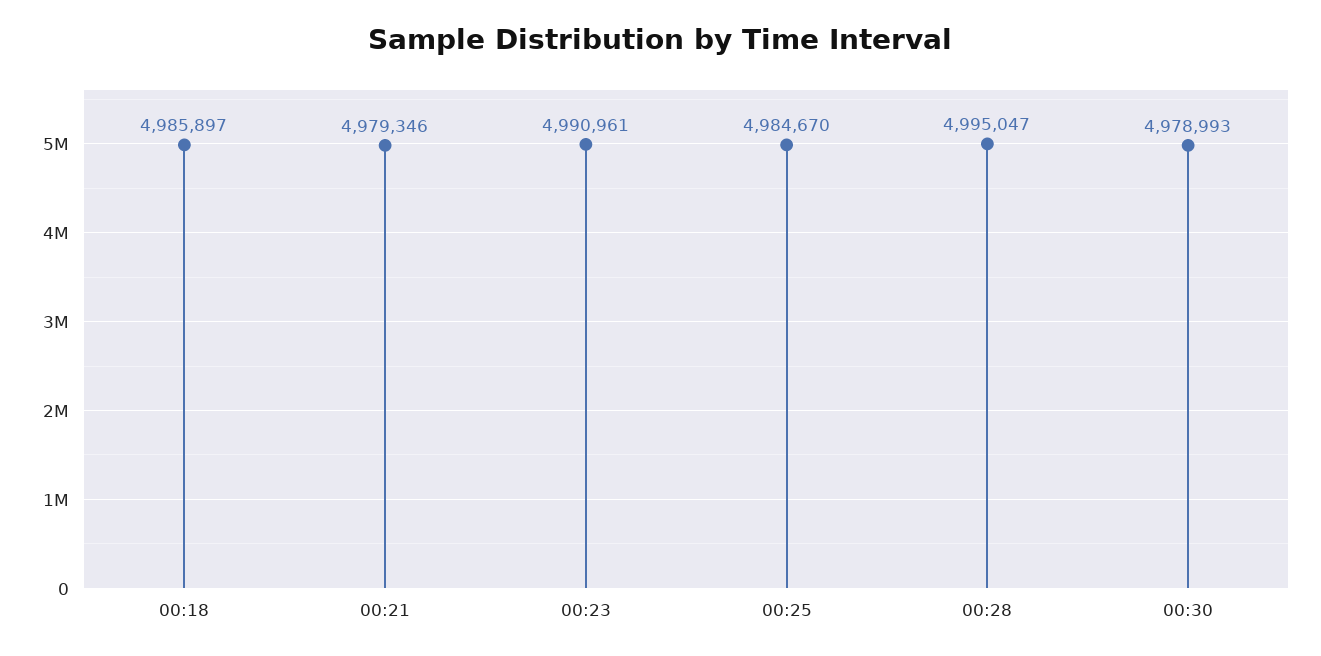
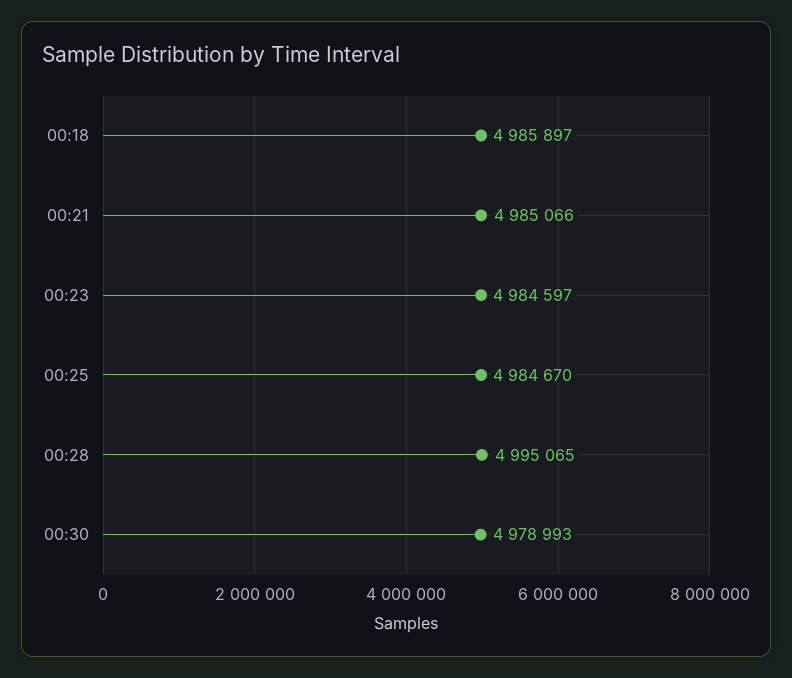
  {
    "00:18": 4985897,
-   "00:21": 4979346,
+   "00:21": 4985066,
-   "00:23": 4990961,
+   "00:23": 4984597,
    "00:25": 4984670,
-   "00:28": 4995047,
+   "00:28": 4995065,
    "00:30": 4978993
  }

